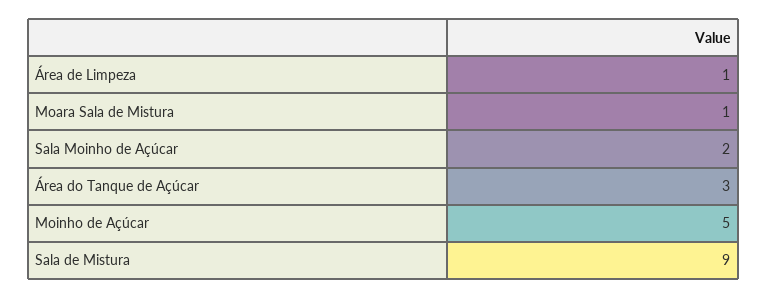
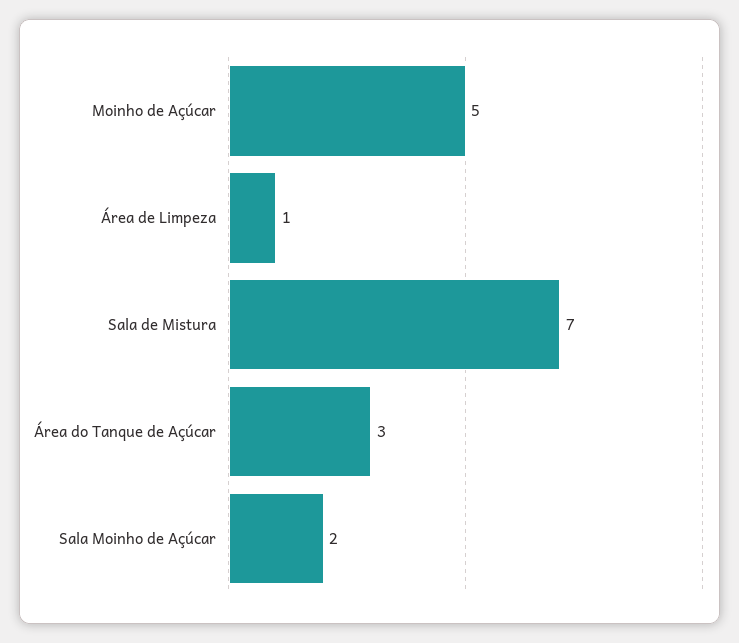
  {
    "Área de Limpeza": 1,
-   "Moara Sala de Mistura": 1,
    "Sala Moinho de Açúcar": 2,
    "Área do Tanque de Açúcar": 3,
    "Moinho de Açúcar": 5,
-   "Sala de Mistura": 9
+   "Sala de Mistura": 7
  }

